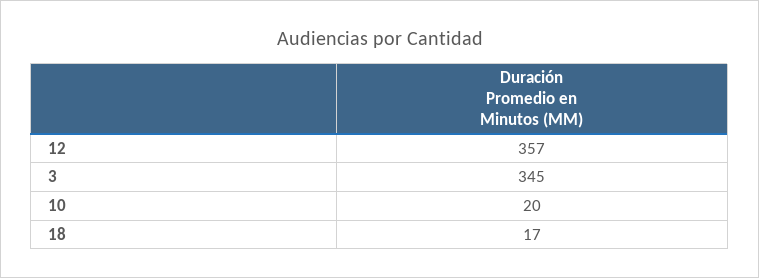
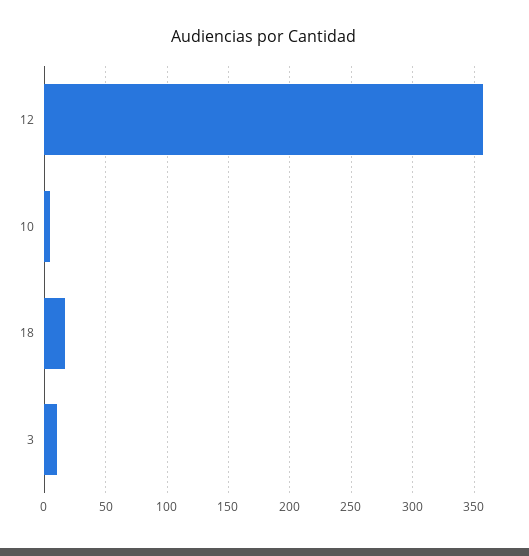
  {
    "12": 357,
-   "3": 345,
+   "3": 10,
-   "10": 20,
+   "10": 5,
    "18": 17
  }

